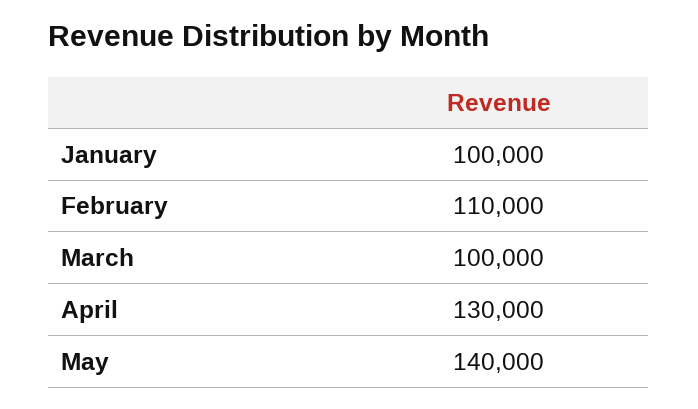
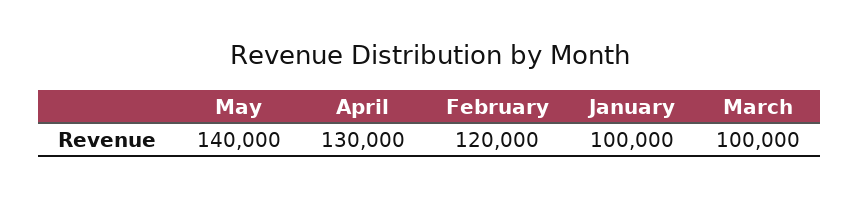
  {
    "January": 100000,
-   "February": 110000,
+   "February": 120000,
    "March": 100000,
    "April": 130000,
    "May": 140000
  }

